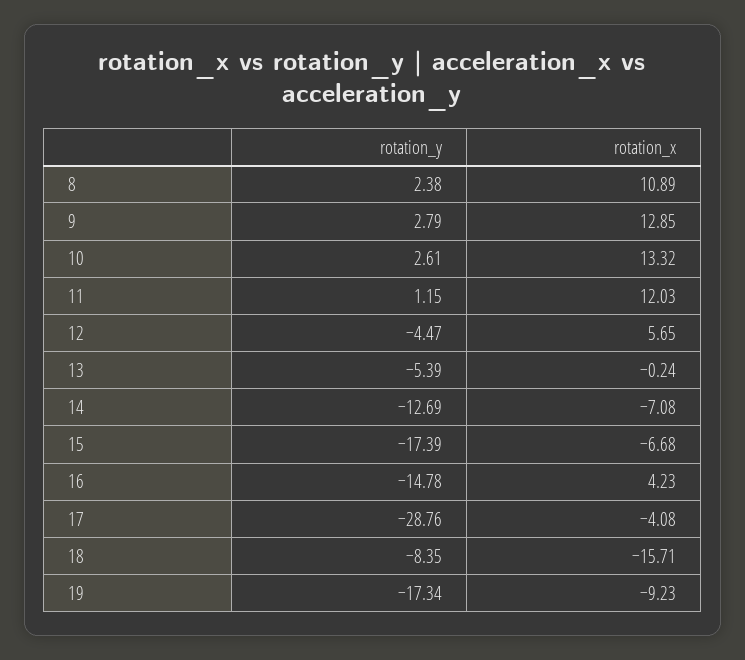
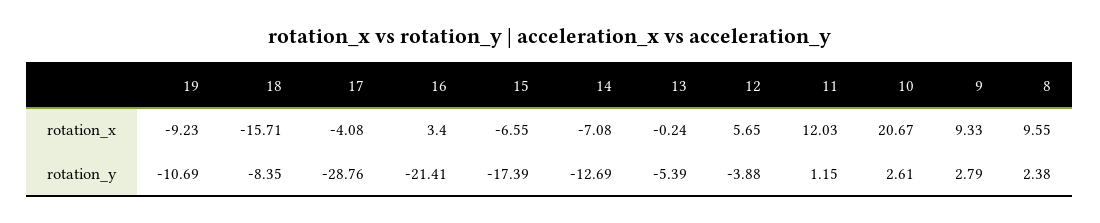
  {
    "rotation_y": {
      "8": 2.38,
      "9": 2.79,
      "10": 2.61,
      "11": 1.15,
-     "12": -4.47,
+     "12": -3.88,
      "13": -5.39,
      "14": -12.69,
      "15": -17.39,
-     "16": -14.78,
+     "16": -21.41,
      "17": -28.76,
      "18": -8.35,
-     "19": -17.34
+     "19": -10.69
    },
    "rotation_x": {
-     "8": 10.89,
+     "8": 9.55,
-     "9": 12.85,
+     "9": 9.33,
-     "10": 13.32,
+     "10": 20.67,
      "11": 12.03,
      "12": 5.65,
      "13": -0.24,
      "14": -7.08,
-     "15": -6.68,
+     "15": -6.55,
-     "16": 4.23,
+     "16": 3.4,
      "17": -4.08,
      "18": -15.71,
      "19": -9.23
    }
  }

